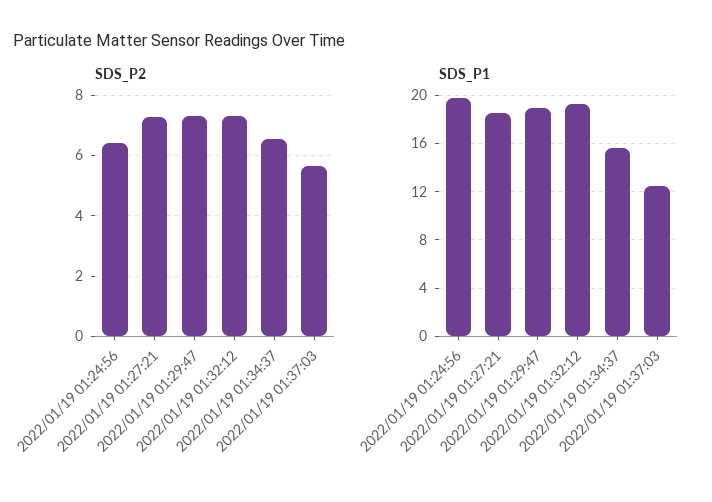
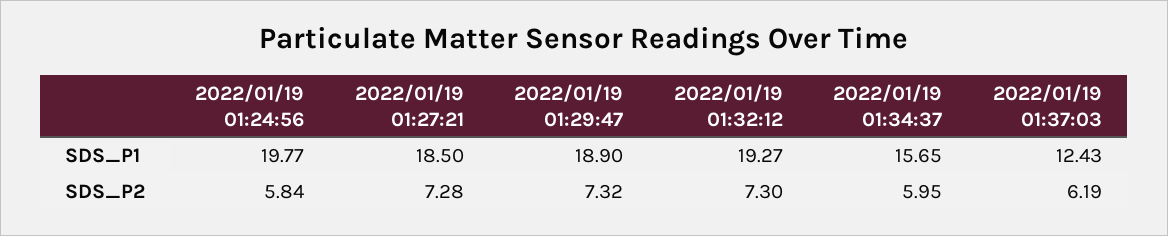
  {
    "SDS_P2": {
-     "2022/01/19 01:24:56": 6.4,
+     "2022/01/19 01:24:56": 5.84,
      "2022/01/19 01:27:21": 7.28,
      "2022/01/19 01:29:47": 7.32,
      "2022/01/19 01:32:12": 7.3,
-     "2022/01/19 01:34:37": 6.6,
+     "2022/01/19 01:34:37": 5.95,
-     "2022/01/19 01:37:03": 5.6
+     "2022/01/19 01:37:03": 6.19
    },
    "SDS_P1": {
      "2022/01/19 01:24:56": 19.77,
      "2022/01/19 01:27:21": 18.5,
      "2022/01/19 01:29:47": 18.9,
      "2022/01/19 01:32:12": 19.27,
      "2022/01/19 01:34:37": 15.65,
      "2022/01/19 01:37:03": 12.43
    }
  }

